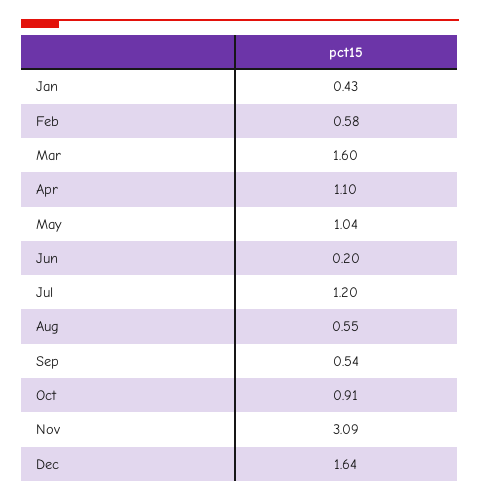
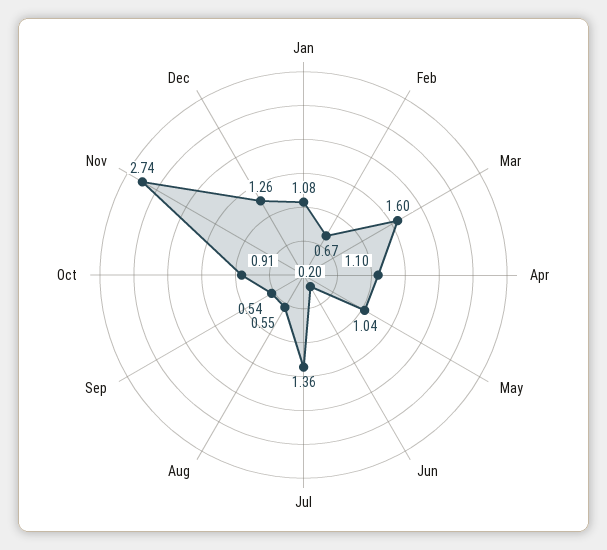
  {
-   "Jan": 0.43,
+   "Jan": 1.08,
-   "Feb": 0.58,
+   "Feb": 0.67,
    "Mar": 1.6,
    "Apr": 1.1,
    "May": 1.04,
    "Jun": 0.2,
-   "Jul": 1.2,
+   "Jul": 1.36,
    "Aug": 0.55,
    "Sep": 0.54,
    "Oct": 0.91,
-   "Nov": 3.09,
+   "Nov": 2.74,
-   "Dec": 1.64
+   "Dec": 1.26
  }

